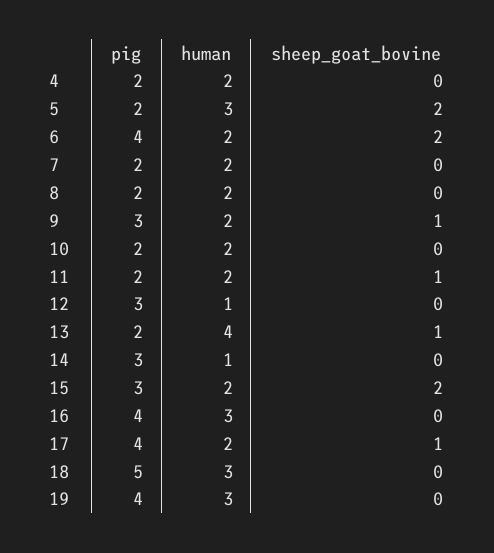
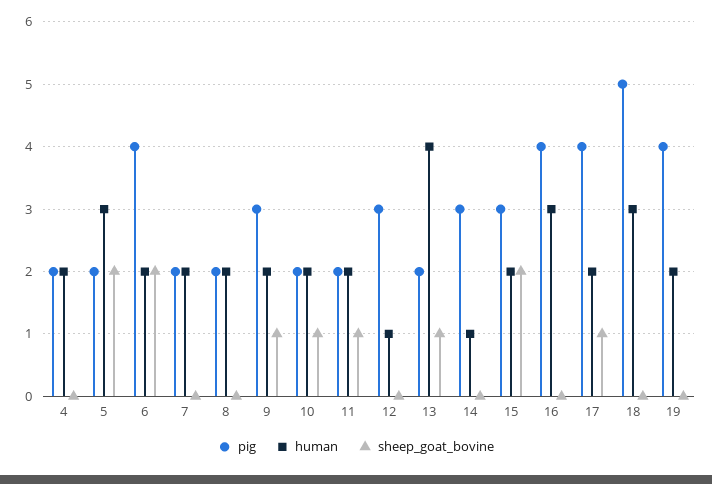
  {
    "pig": {
      "4": 2,
      "5": 2,
      "6": 4,
      "7": 2,
      "8": 2,
      "9": 3,
      "10": 2,
      "11": 2,
      "12": 3,
      "13": 2,
      "14": 3,
      "15": 3,
      "16": 4,
      "17": 4,
      "18": 5,
      "19": 4
    },
    "human": {
      "4": 2,
      "5": 3,
      "6": 2,
      "7": 2,
      "8": 2,
      "9": 2,
      "10": 2,
      "11": 2,
      "12": 1,
      "13": 4,
      "14": 1,
      "15": 2,
      "16": 3,
      "17": 2,
      "18": 3,
-     "19": 3
+     "19": 2
    },
    "sheep_goat_bovine": {
      "4": 0,
      "5": 2,
      "6": 2,
      "7": 0,
      "8": 0,
      "9": 1,
-     "10": 0,
+     "10": 1,
      "11": 1,
      "12": 0,
      "13": 1,
      "14": 0,
      "15": 2,
      "16": 0,
      "17": 1,
      "18": 0,
      "19": 0
    }
  }

